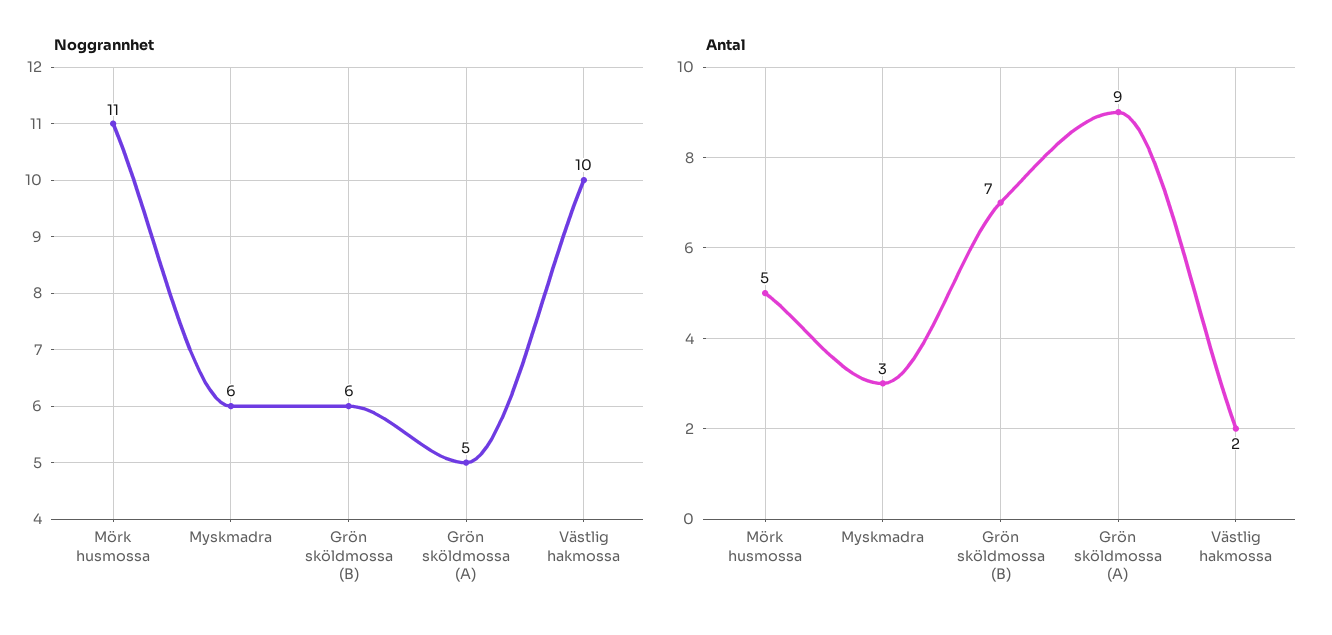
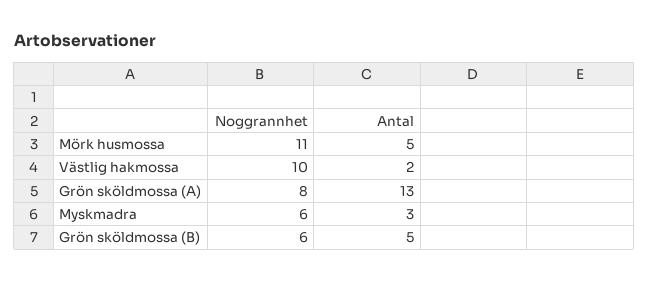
  {
    "Noggrannhet": {
      "Mörk husmossa": 11,
      "Myskmadra": 6,
      "Grön sköldmossa (B)": 6,
-     "Grön sköldmossa (A)": 5,
+     "Grön sköldmossa (A)": 8,
      "Västlig hakmossa": 10
    },
    "Antal": {
      "Mörk husmossa": 5,
      "Myskmadra": 3,
-     "Grön sköldmossa (B)": 7,
+     "Grön sköldmossa (B)": 5,
-     "Grön sköldmossa (A)": 9,
+     "Grön sköldmossa (A)": 13,
      "Västlig hakmossa": 2
    }
  }

